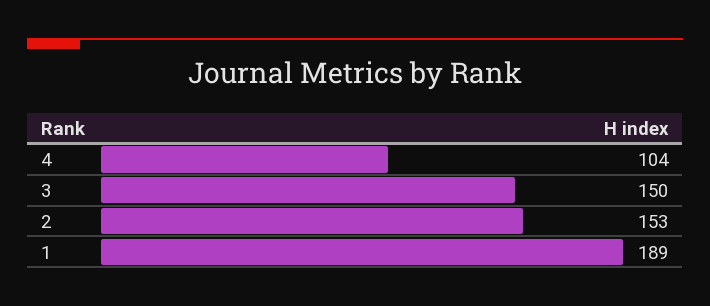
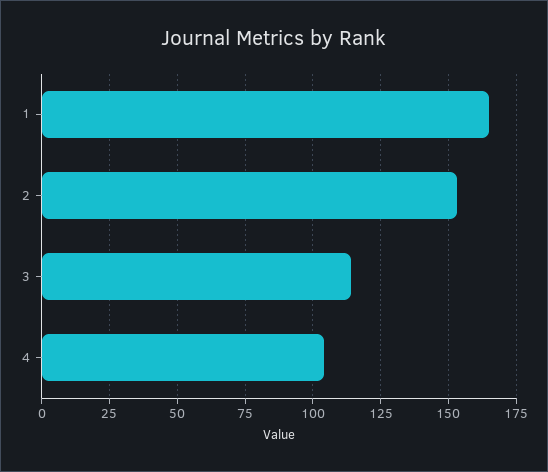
  {
    "4": 104,
-   "3": 150,
+   "3": 115,
    "2": 153,
-   "1": 189
+   "1": 165
  }

